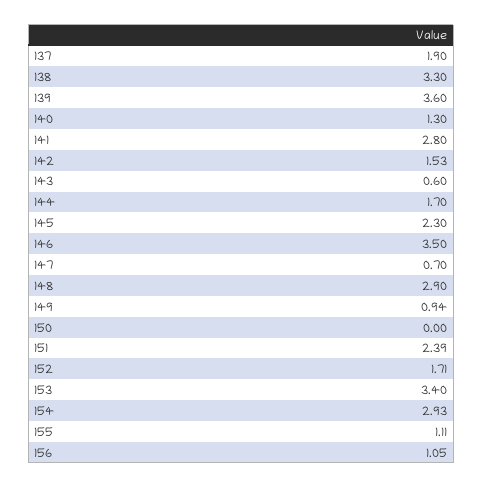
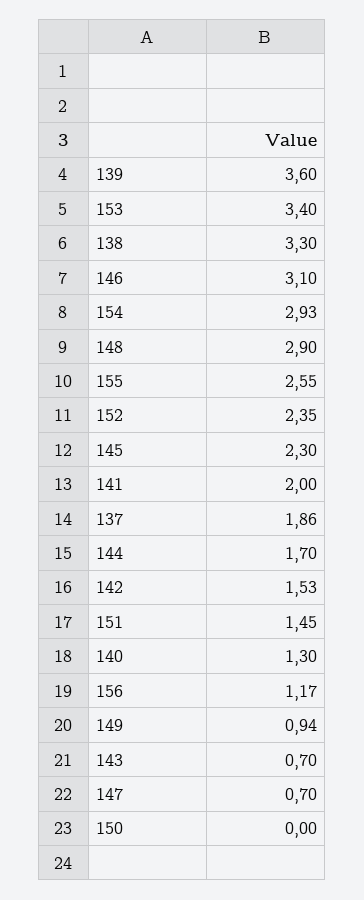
  {
-   "137": 1.9,
+   "137": 1.86,
    "138": 3.3,
    "139": 3.6,
    "140": 1.3,
-   "141": 2.8,
+   "141": 2,
    "142": 1.53,
-   "143": 0.6,
+   "143": 0.7,
    "144": 1.7,
    "145": 2.3,
-   "146": 3.5,
+   "146": 3.1,
    "147": 0.7,
    "148": 2.9,
    "149": 0.94,
    "150": 0,
-   "151": 2.39,
+   "151": 1.45,
-   "152": 1.71,
+   "152": 2.35,
    "153": 3.4,
    "154": 2.93,
-   "155": 1.11,
+   "155": 2.55,
-   "156": 1.05
+   "156": 1.17
  }

